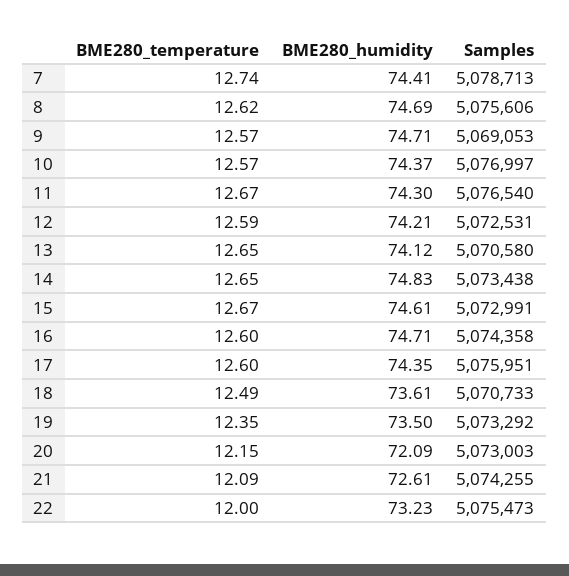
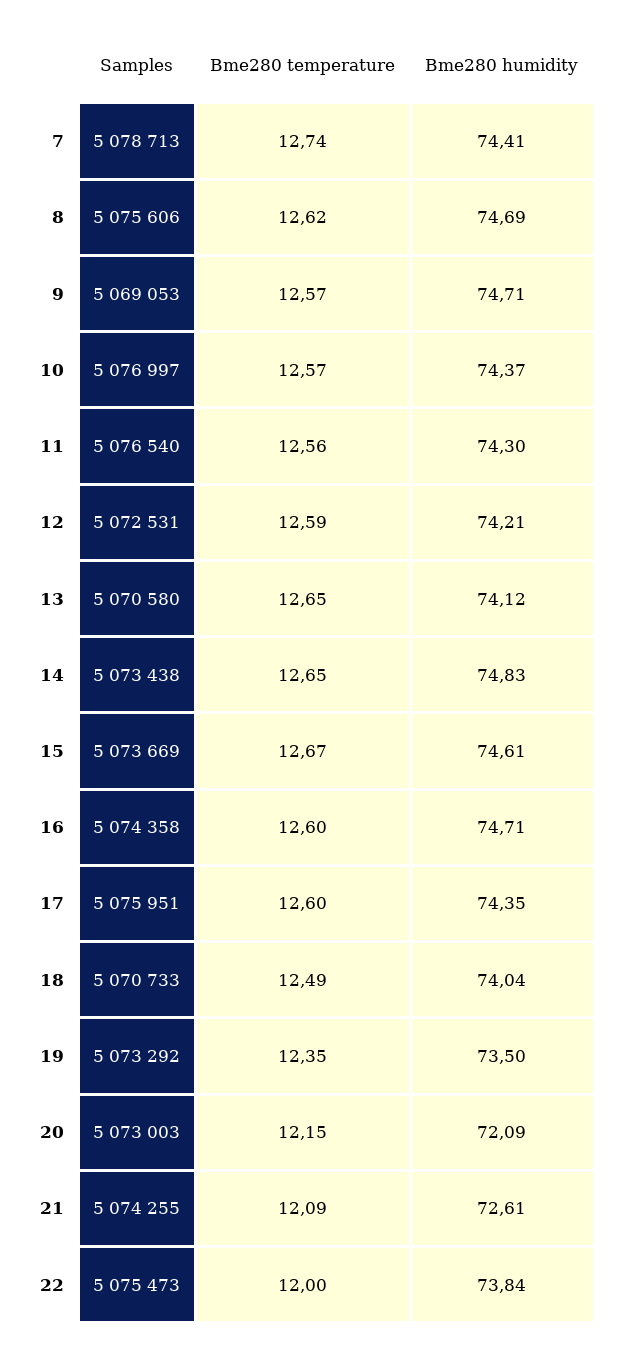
  {
    "BME280_temperature": {
      "7": 12.74,
      "8": 12.62,
      "9": 12.57,
      "10": 12.57,
-     "11": 12.67,
+     "11": 12.56,
      "12": 12.59,
      "13": 12.65,
      "14": 12.65,
      "15": 12.67,
      "16": 12.6,
      "17": 12.6,
      "18": 12.49,
      "19": 12.35,
      "20": 12.15,
      "21": 12.09,
      "22": 12
    },
    "BME280_humidity": {
      "7": 74.41,
      "8": 74.69,
      "9": 74.71,
      "10": 74.37,
      "11": 74.3,
      "12": 74.21,
      "13": 74.12,
      "14": 74.83,
      "15": 74.61,
      "16": 74.71,
      "17": 74.35,
-     "18": 73.61,
+     "18": 74.04,
      "19": 73.5,
      "20": 72.09,
      "21": 72.61,
-     "22": 73.23
+     "22": 73.84
    },
    "Samples": {
      "7": 5078713,
      "8": 5075606,
      "9": 5069053,
      "10": 5076997,
      "11": 5076540,
      "12": 5072531,
      "13": 5070580,
      "14": 5073438,
-     "15": 5072991,
+     "15": 5073669,
      "16": 5074358,
      "17": 5075951,
      "18": 5070733,
      "19": 5073292,
      "20": 5073003,
      "21": 5074255,
      "22": 5075473
    }
  }

